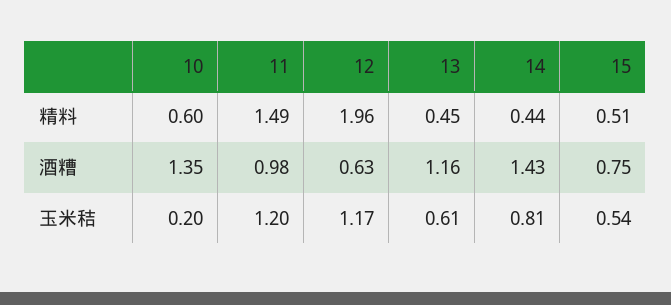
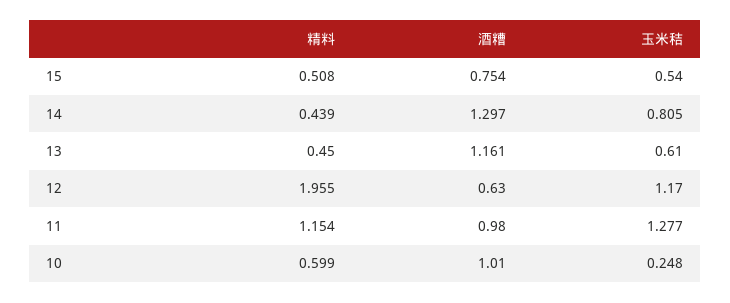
  {
    "10": {
      "精料": 0.599,
-     "酒糟": 1.35,
+     "酒糟": 1.01,
-     "玉米秸": 0.2
+     "玉米秸": 0.248
    },
    "11": {
-     "精料": 1.49,
+     "精料": 1.154,
      "酒糟": 0.98,
-     "玉米秸": 1.2
+     "玉米秸": 1.277
    },
    "12": {
      "精料": 1.955,
      "酒糟": 0.63,
      "玉米秸": 1.17
    },
    "13": {
      "精料": 0.45,
      "酒糟": 1.161,
      "玉米秸": 0.61
    },
    "14": {
      "精料": 0.439,
-     "酒糟": 1.43,
+     "酒糟": 1.297,
      "玉米秸": 0.805
    },
    "15": {
      "精料": 0.508,
      "酒糟": 0.754,
      "玉米秸": 0.54
    }
  }

